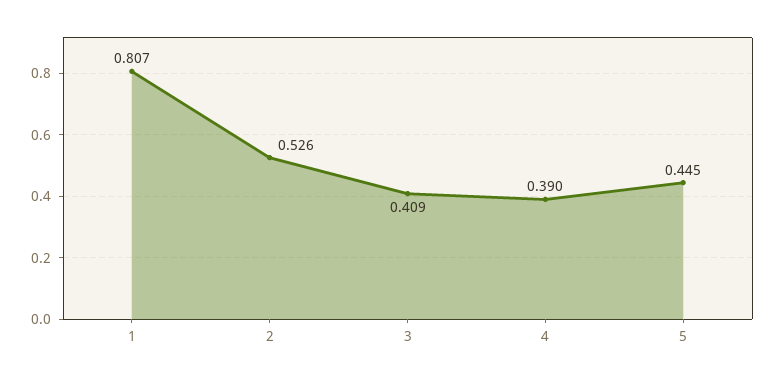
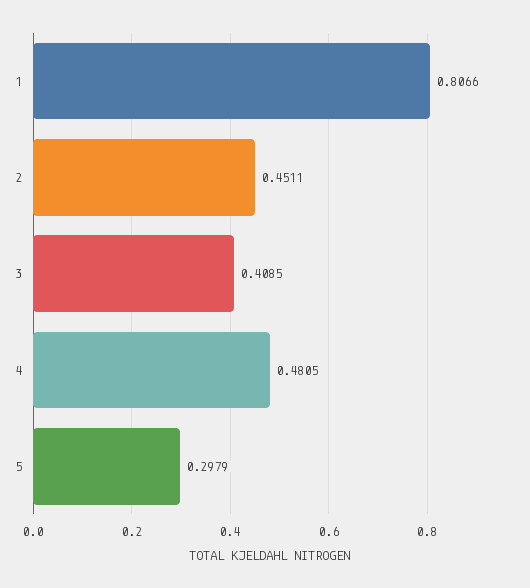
  {
    "1": 0.8066,
-   "2": 0.526,
+   "2": 0.4511,
    "3": 0.4085,
-   "4": 0.39,
+   "4": 0.4805,
-   "5": 0.445
+   "5": 0.2979
  }

